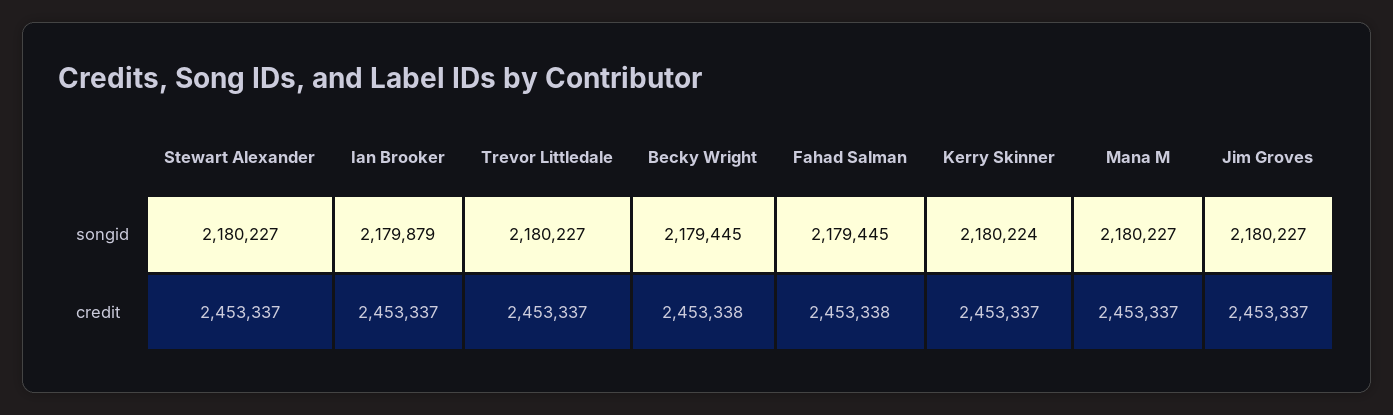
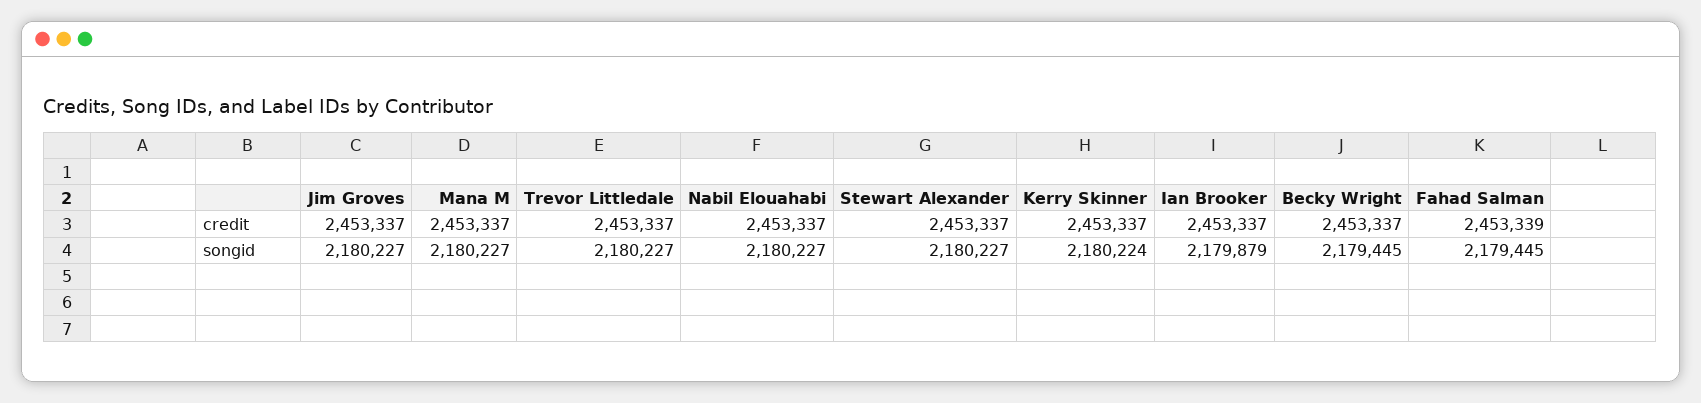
  {
    "Stewart Alexander": {
      "songid": 2180227,
      "credit": 2453337
    },
    "Ian Brooker": {
      "songid": 2179879,
      "credit": 2453337
    },
    "Trevor Littledale": {
      "songid": 2180227,
      "credit": 2453337
    },
    "Becky Wright": {
      "songid": 2179445,
-     "credit": 2453338
+     "credit": 2453337
    },
    "Fahad Salman": {
      "songid": 2179445,
-     "credit": 2453338
+     "credit": 2453339
    },
    "Kerry Skinner": {
      "songid": 2180224,
      "credit": 2453337
    },
    "Mana M": {
      "songid": 2180227,
      "credit": 2453337
    },
    "Jim Groves": {
      "songid": 2180227,
      "credit": 2453337
-   }
+   },
+   "Nabil Elouahabi": {
+     "credit": 2453337,
+     "songid": 2180227
+   }
  }

